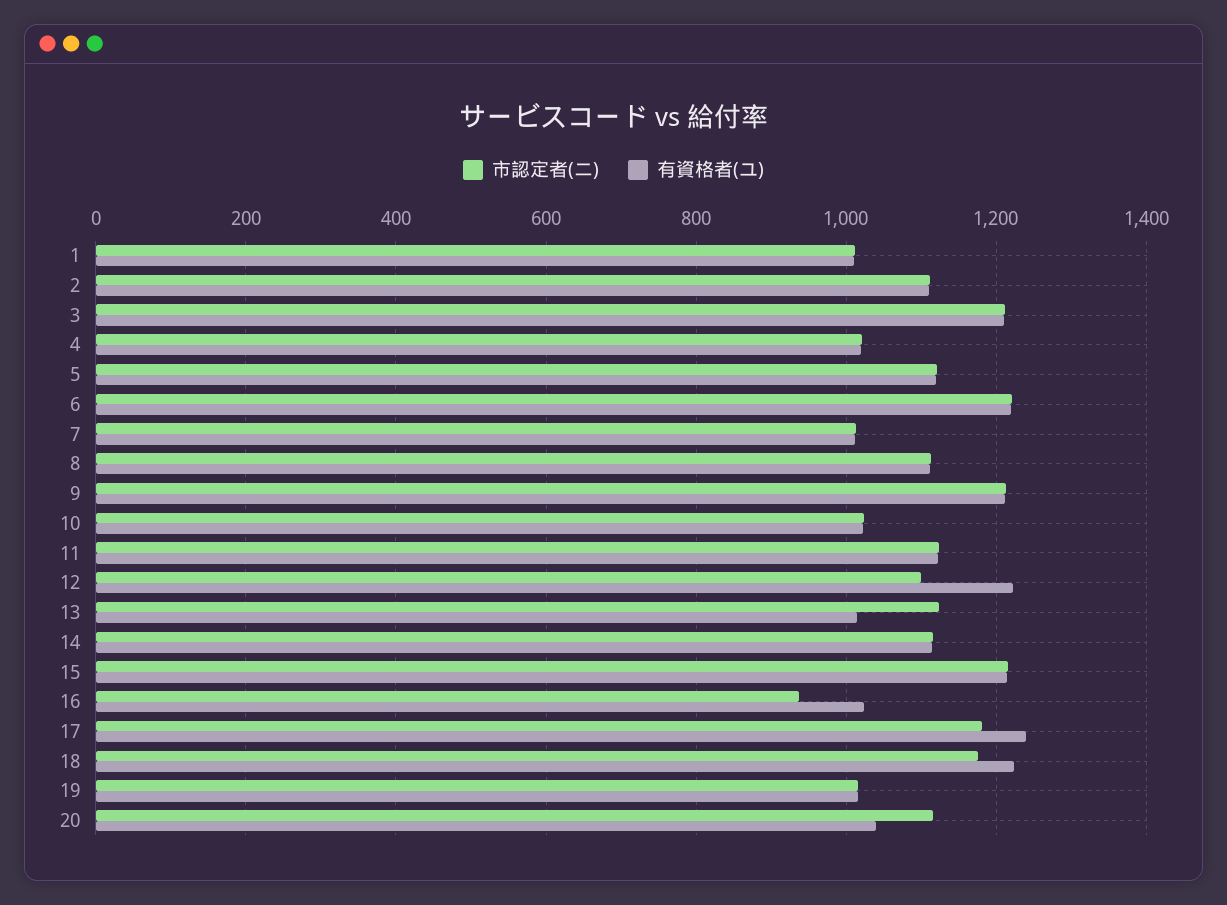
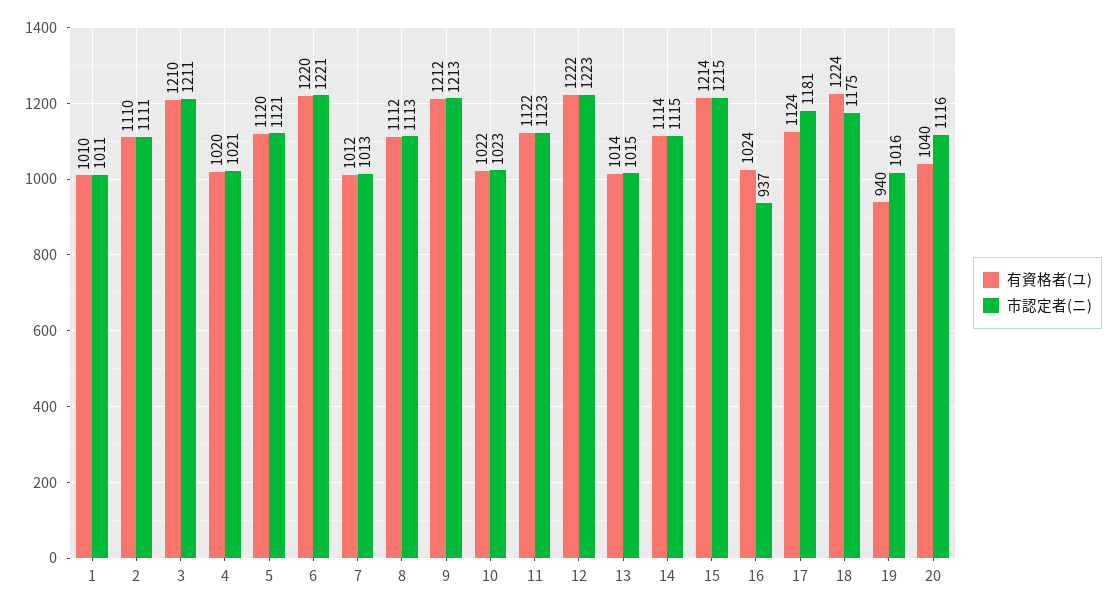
  {
    "市認定者(ニ)": {
      "1": 1011,
      "2": 1111,
      "3": 1211,
      "4": 1021,
      "5": 1121,
      "6": 1221,
      "7": 1013,
      "8": 1113,
      "9": 1213,
      "10": 1023,
      "11": 1123,
-     "12": 1100,
+     "12": 1223,
-     "13": 1120,
+     "13": 1015,
      "14": 1115,
      "15": 1215,
      "16": 937,
      "17": 1181,
      "18": 1175,
      "19": 1016,
      "20": 1116
    },
    "有資格者(ユ)": {
      "1": 1010,
      "2": 1110,
      "3": 1210,
      "4": 1020,
      "5": 1120,
      "6": 1220,
      "7": 1012,
      "8": 1112,
      "9": 1212,
      "10": 1022,
      "11": 1122,
      "12": 1222,
      "13": 1014,
      "14": 1114,
      "15": 1214,
      "16": 1024,
-     "17": 1240,
+     "17": 1124,
      "18": 1224,
-     "19": 1020,
+     "19": 940,
      "20": 1040
    }
  }

